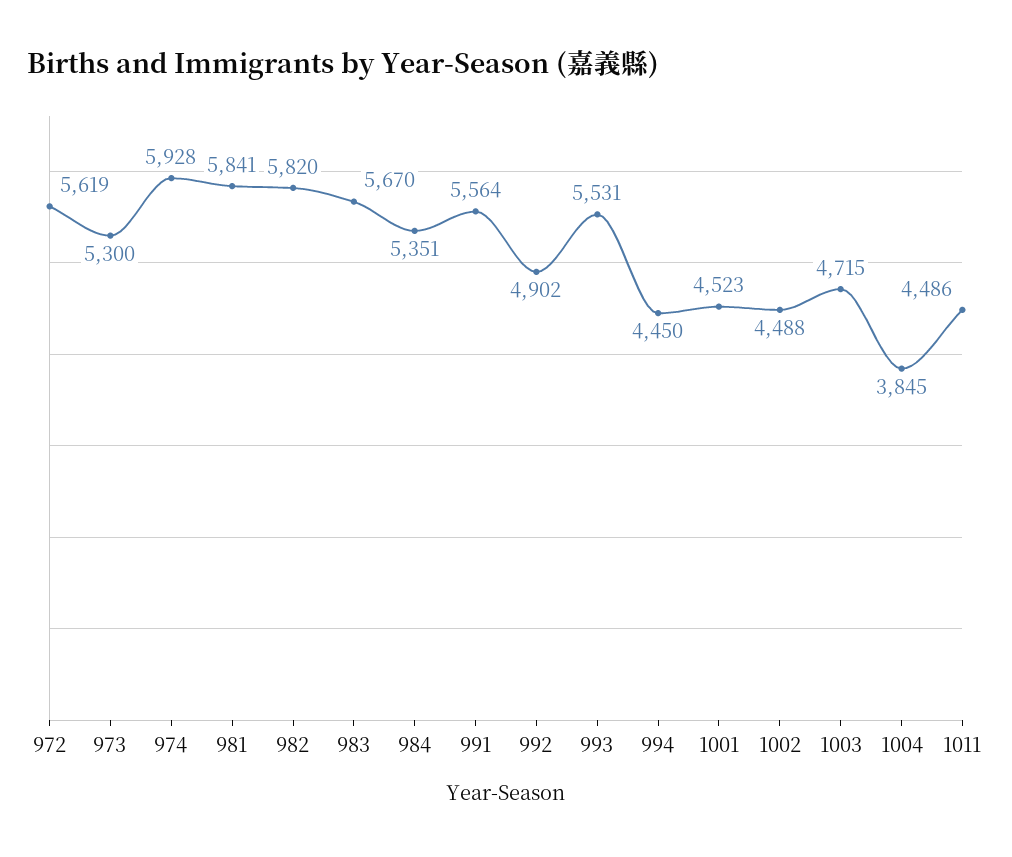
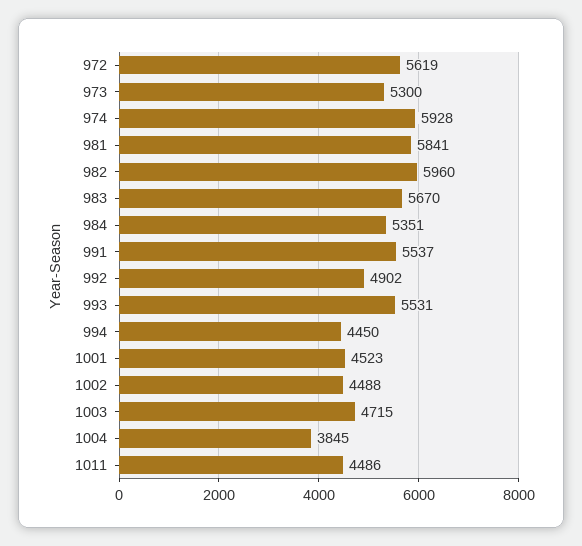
  {
    "972": 5619,
    "973": 5300,
    "974": 5928,
    "981": 5841,
-   "982": 5820,
+   "982": 5960,
    "983": 5670,
    "984": 5351,
-   "991": 5564,
+   "991": 5537,
    "992": 4902,
    "993": 5531,
    "994": 4450,
    "1001": 4523,
    "1002": 4488,
    "1003": 4715,
    "1004": 3845,
    "1011": 4486
  }

